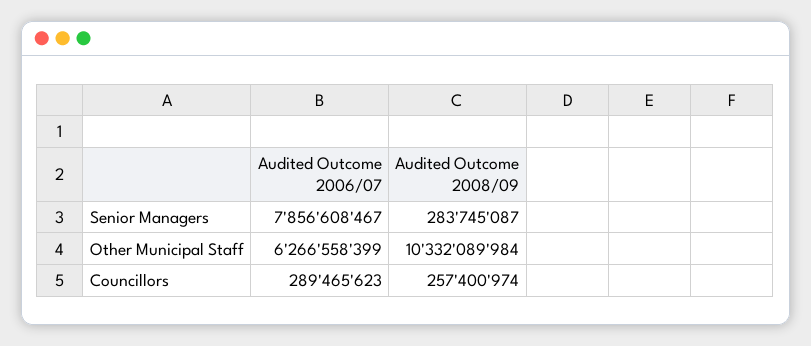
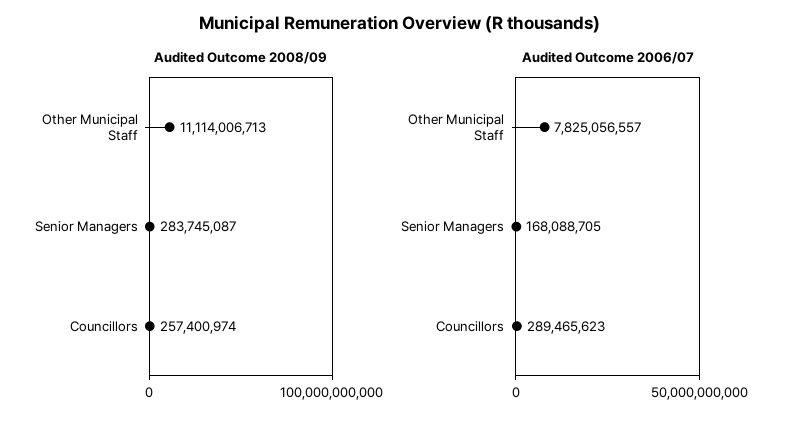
  {
    "Audited Outcome 2006/07": {
-     "Senior Managers": 7856608467,
+     "Senior Managers": 168088705,
-     "Other Municipal Staff": 6266558399,
+     "Other Municipal Staff": 7825056557,
      "Councillors": 289465623
    },
    "Audited Outcome 2008/09": {
      "Senior Managers": 283745087,
-     "Other Municipal Staff": 10332089984,
+     "Other Municipal Staff": 11114006713,
      "Councillors": 257400974
    }
  }

